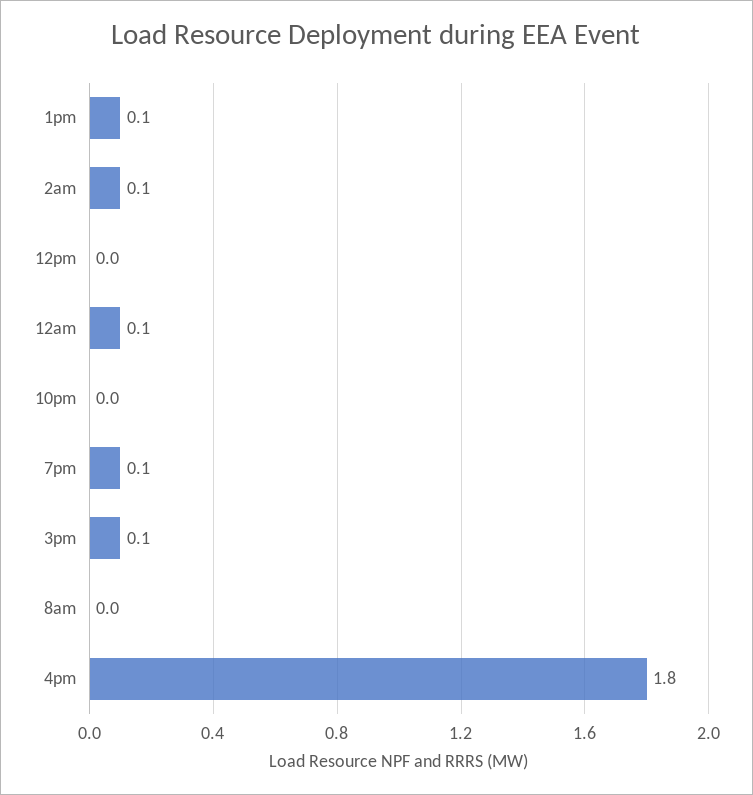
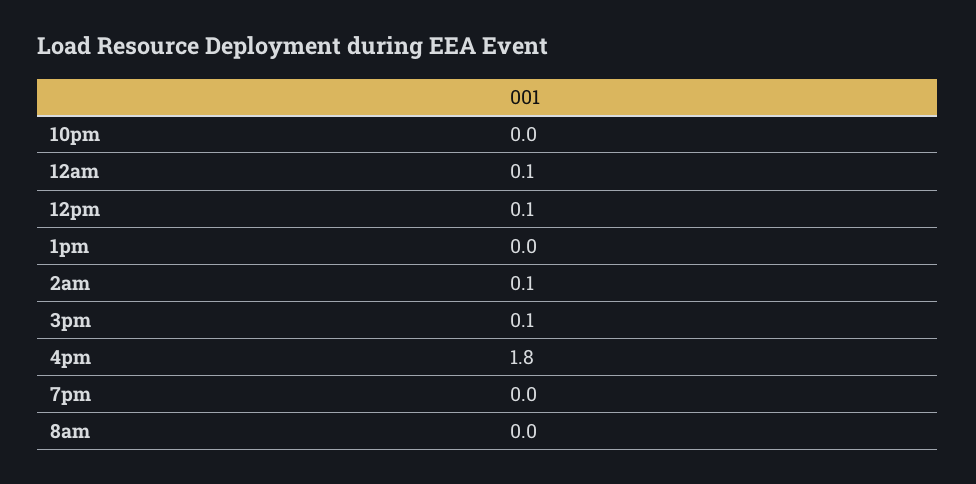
  {
-   "1pm": 0.1,
+   "1pm": 0,
    "2am": 0.1,
-   "12pm": 0,
+   "12pm": 0.1,
    "12am": 0.1,
    "10pm": 0,
-   "7pm": 0.1,
+   "7pm": 0,
    "3pm": 0.1,
    "8am": 0,
    "4pm": 1.8
  }

